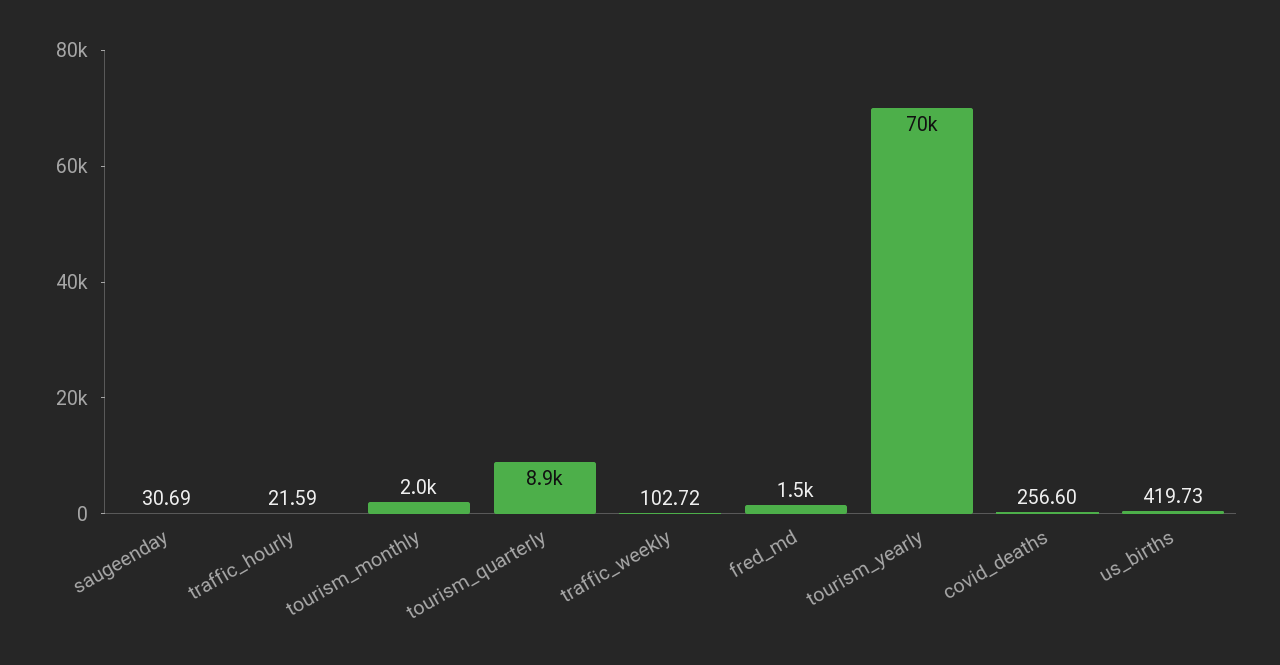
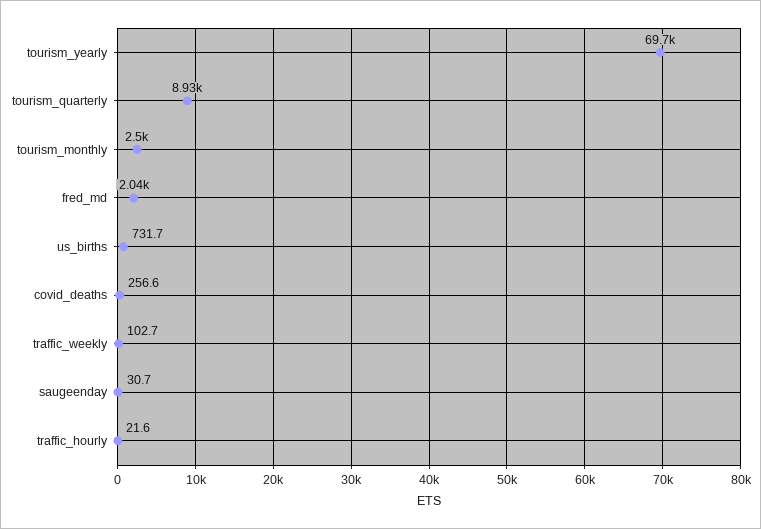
  {
    "saugeenday": 30.69,
    "traffic_hourly": 21.59,
-   "tourism_monthly": 2000,
+   "tourism_monthly": 2500,
    "tourism_quarterly": 8930,
    "traffic_weekly": 102.72,
-   "fred_md": 1500,
+   "fred_md": 2040,
    "tourism_yearly": 69700,
    "covid_deaths": 256.6,
-   "us_births": 419.73
+   "us_births": 731.7
  }

